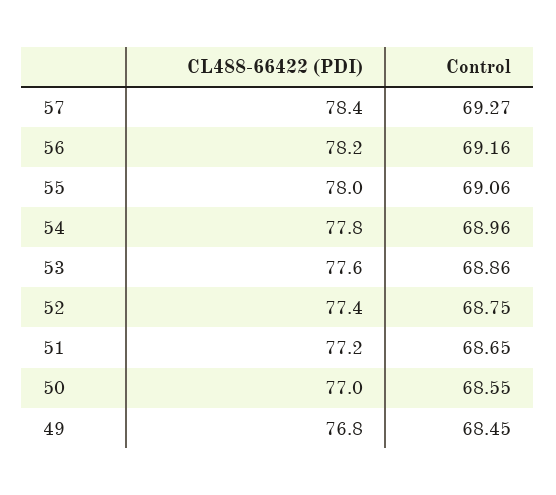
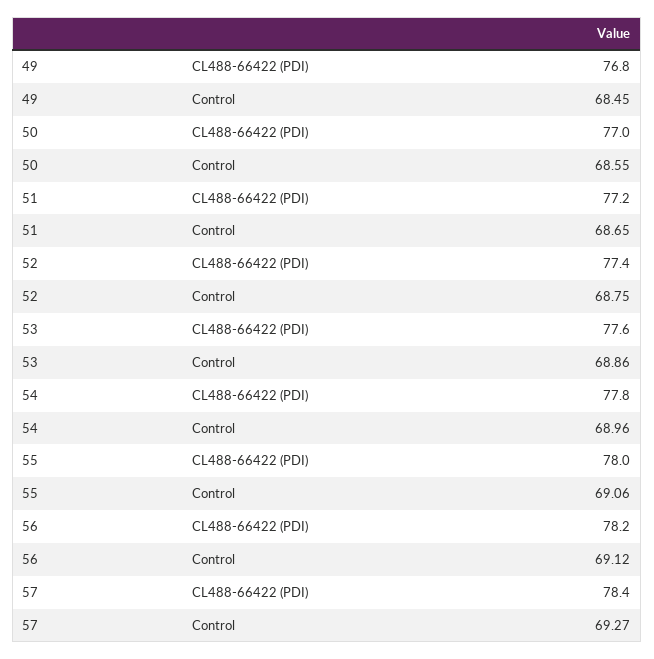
  {
    "CL488-66422 (PDI)": {
      "57": 78.4,
      "56": 78.2,
      "55": 78,
      "54": 77.8,
      "53": 77.6,
      "52": 77.4,
      "51": 77.2,
      "50": 77,
      "49": 76.8
    },
    "Control": {
      "57": 69.27,
-     "56": 69.16,
+     "56": 69.12,
      "55": 69.06,
      "54": 68.96,
      "53": 68.86,
      "52": 68.75,
      "51": 68.65,
      "50": 68.55,
      "49": 68.45
    }
  }

